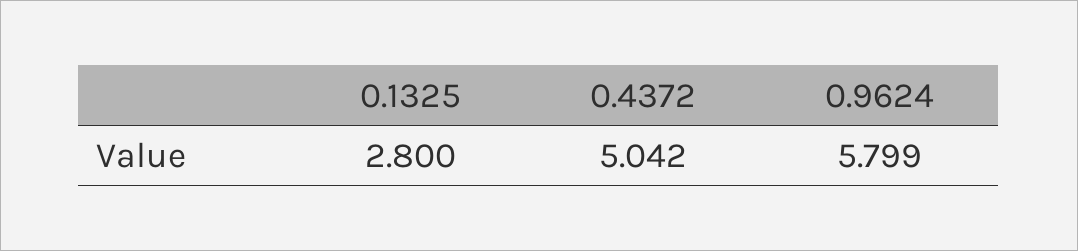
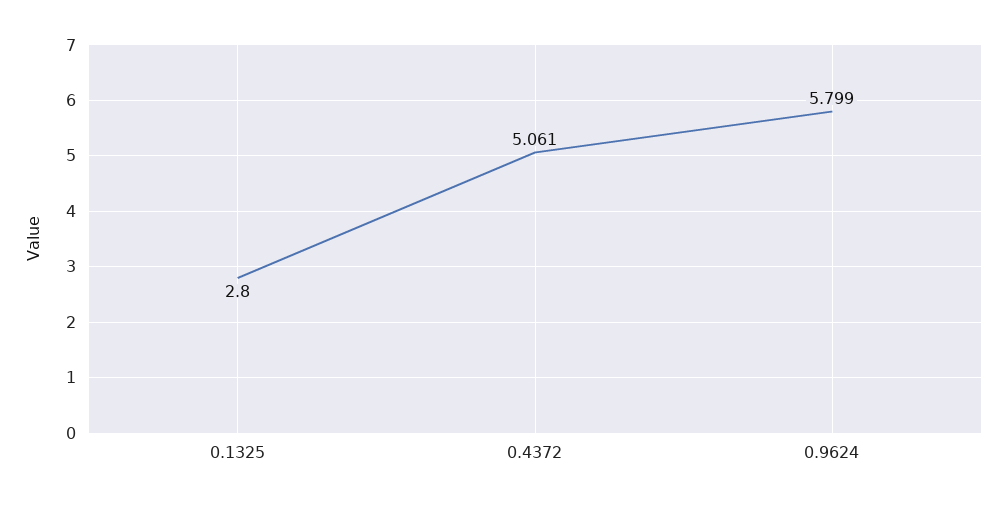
  {
    "0.1325": 2.8,
-   "0.4372": 5.042,
+   "0.4372": 5.061,
    "0.9624": 5.799
  }

